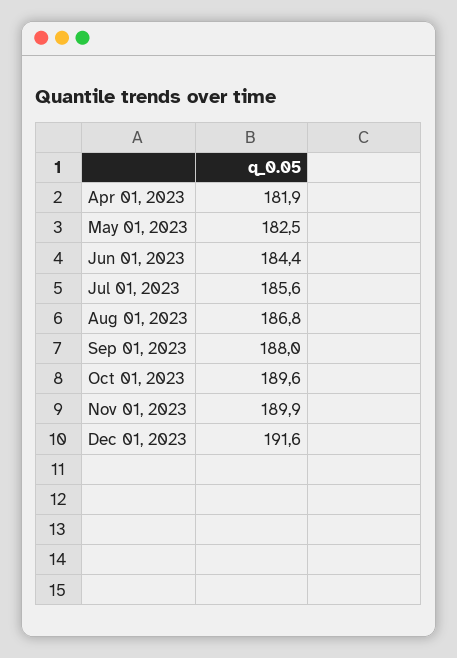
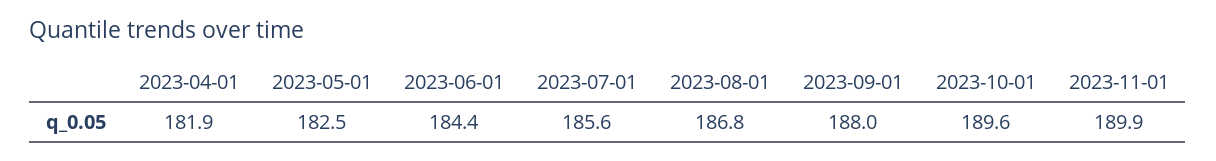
  {
    "Apr 01, 2023": 181.9,
    "May 01, 2023": 182.5,
    "Jun 01, 2023": 184.4,
    "Jul 01, 2023": 185.6,
    "Aug 01, 2023": 186.8,
    "Sep 01, 2023": 188,
    "Oct 01, 2023": 189.6,
-   "Nov 01, 2023": 189.9,
+   "Nov 01, 2023": 189.9
-   "Dec 01, 2023": 191.6
  }

